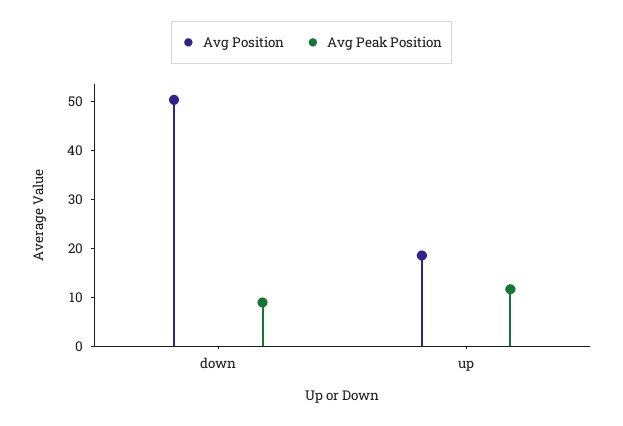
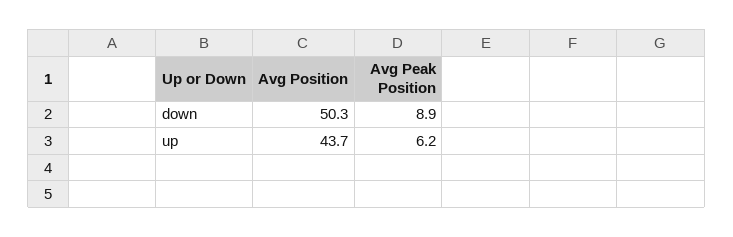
  {
    "Avg Position": {
      "down": 50.3,
-     "up": 18
+     "up": 43.7
    },
    "Avg Peak Position": {
      "down": 8.9,
-     "up": 12
+     "up": 6.2
    }
  }

